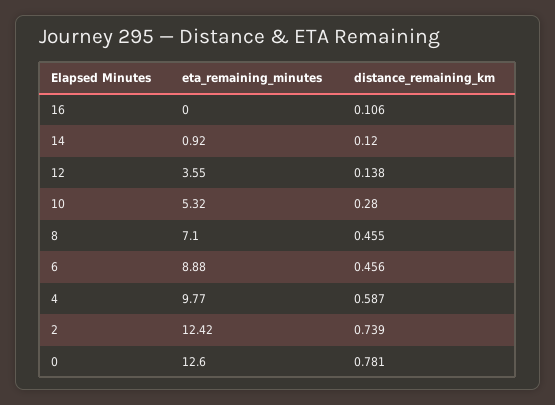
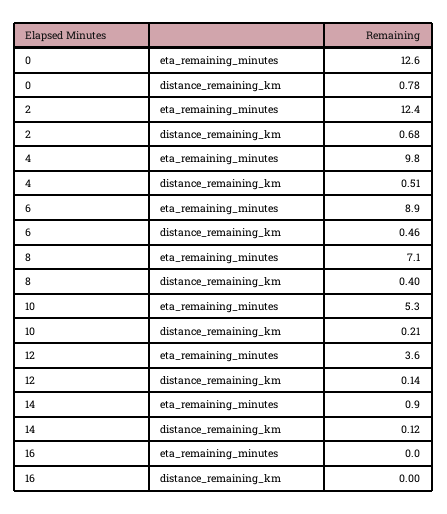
  {
    "eta_remaining_minutes": {
      "16": 0,
      "14": 0.92,
      "12": 3.55,
      "10": 5.32,
      "8": 7.1,
      "6": 8.88,
      "4": 9.77,
      "2": 12.42,
      "0": 12.6
    },
    "distance_remaining_km": {
-     "16": 0.106,
+     "16": 0,
      "14": 0.12,
      "12": 0.138,
-     "10": 0.28,
+     "10": 0.21,
-     "8": 0.455,
+     "8": 0.4,
      "6": 0.456,
-     "4": 0.587,
+     "4": 0.51,
-     "2": 0.739,
+     "2": 0.68,
      "0": 0.781
    }
  }

